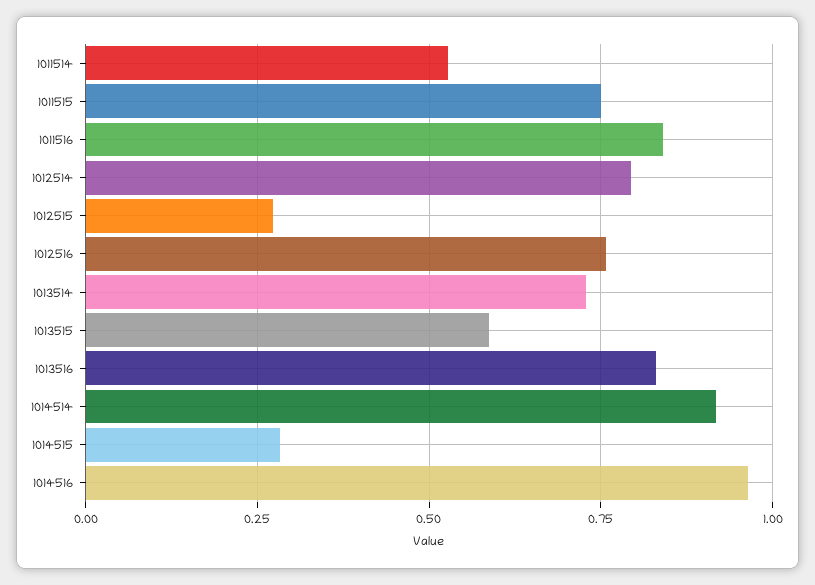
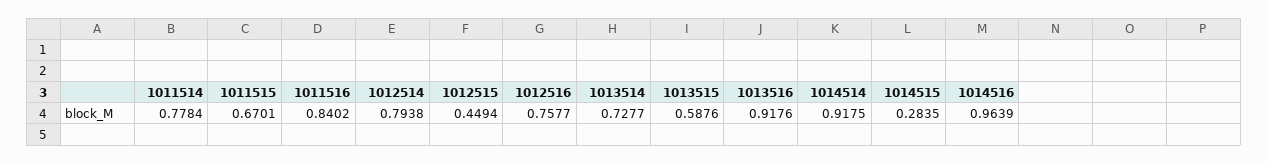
  {
-   "1011514": 0.525,
+   "1011514": 0.7784,
-   "1011515": 0.75,
+   "1011515": 0.6701,
    "1011516": 0.8402,
    "1012514": 0.7938,
-   "1012515": 0.275,
+   "1012515": 0.4494,
    "1012516": 0.7577,
    "1013514": 0.7277,
    "1013515": 0.5876,
-   "1013516": 0.825,
+   "1013516": 0.9176,
    "1014514": 0.9175,
    "1014515": 0.2835,
    "1014516": 0.9639
  }

